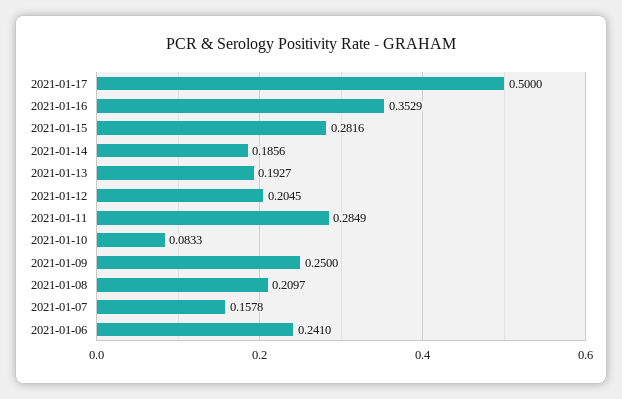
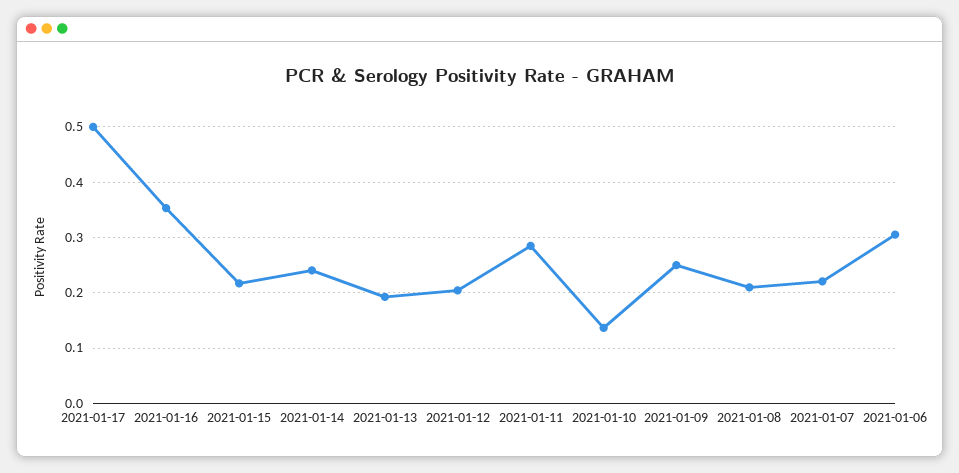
  {
    "2021-01-17": 0.5,
    "2021-01-16": 0.3529,
-   "2021-01-15": 0.2816,
+   "2021-01-15": 0.22,
-   "2021-01-14": 0.1856,
+   "2021-01-14": 0.24,
    "2021-01-13": 0.1927,
    "2021-01-12": 0.2045,
    "2021-01-11": 0.2849,
-   "2021-01-10": 0.0833,
+   "2021-01-10": 0.14,
    "2021-01-09": 0.25,
    "2021-01-08": 0.2097,
-   "2021-01-07": 0.1578,
+   "2021-01-07": 0.22,
-   "2021-01-06": 0.241
+   "2021-01-06": 0.3
  }

